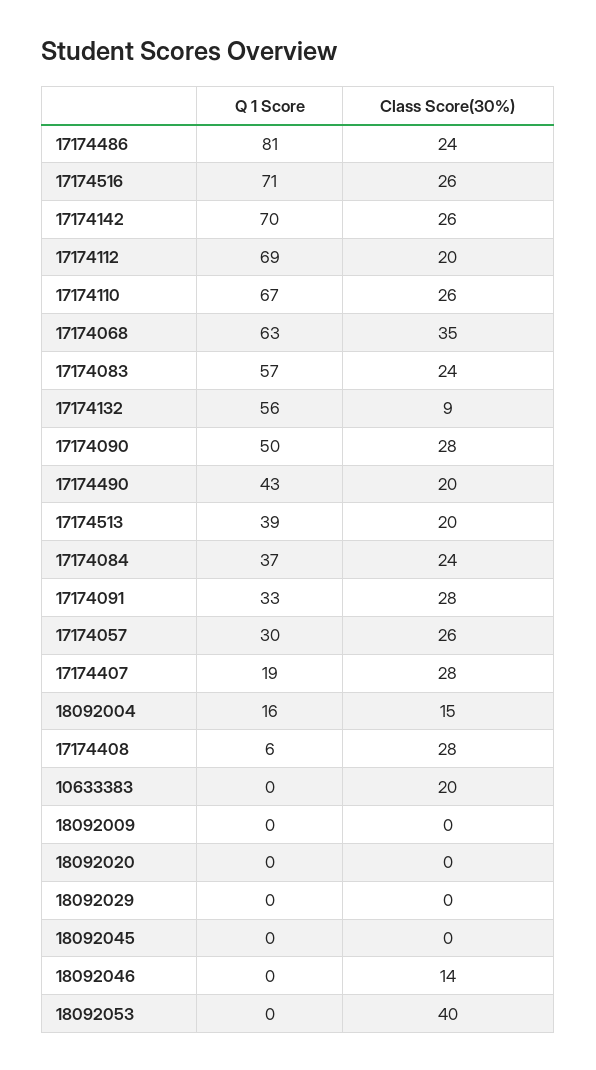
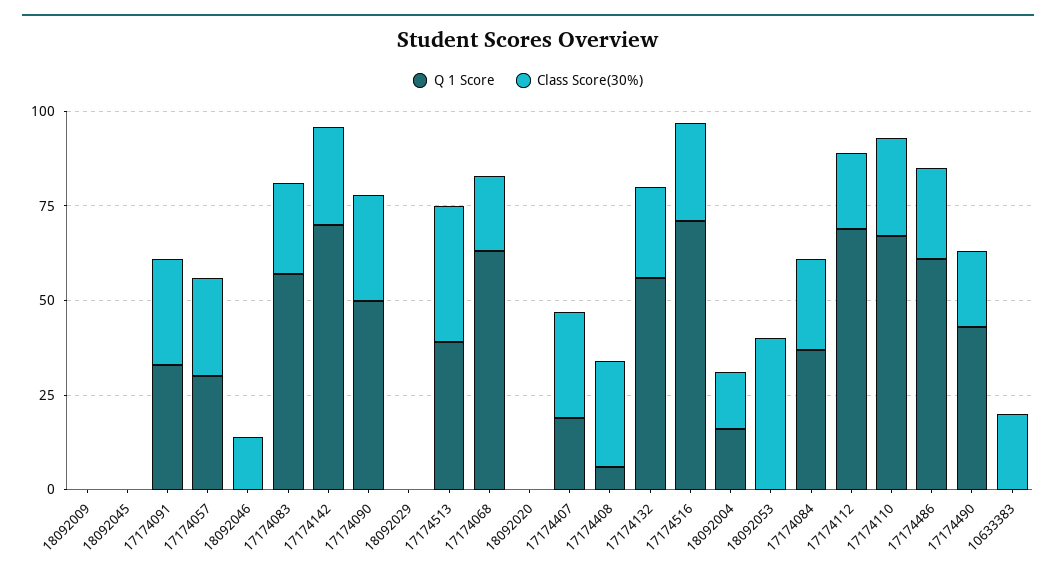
  {
    "Q 1 Score": {
-     "17174486": 81,
+     "17174486": 60,
      "17174516": 71,
      "17174142": 70,
      "17174112": 69,
      "17174110": 67,
      "17174068": 63,
      "17174083": 57,
      "17174132": 56,
      "17174090": 50,
      "17174490": 43,
      "17174513": 39,
      "17174084": 37,
      "17174091": 33,
      "17174057": 30,
      "17174407": 19,
      "18092004": 16,
      "17174408": 6,
      "10633383": 0,
      "18092009": 0,
      "18092020": 0,
      "18092029": 0,
      "18092045": 0,
      "18092046": 0,
      "18092053": 0
    },
    "Class Score(30%)": {
      "17174486": 24,
      "17174516": 26,
      "17174142": 26,
      "17174112": 20,
      "17174110": 26,
-     "17174068": 35,
+     "17174068": 20,
      "17174083": 24,
-     "17174132": 9,
+     "17174132": 25,
      "17174090": 28,
      "17174490": 20,
-     "17174513": 20,
+     "17174513": 35,
      "17174084": 24,
      "17174091": 28,
      "17174057": 26,
      "17174407": 28,
      "18092004": 15,
      "17174408": 28,
      "10633383": 20,
      "18092009": 0,
      "18092020": 0,
      "18092029": 0,
      "18092045": 0,
      "18092046": 14,
      "18092053": 40
    }
  }

